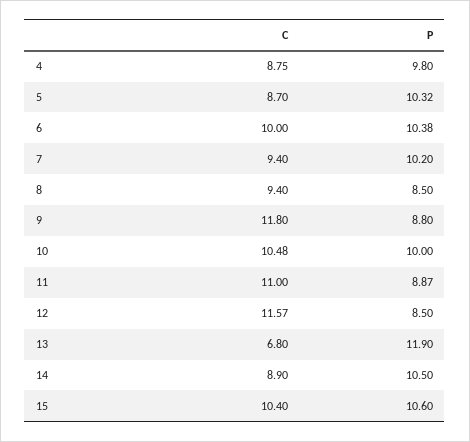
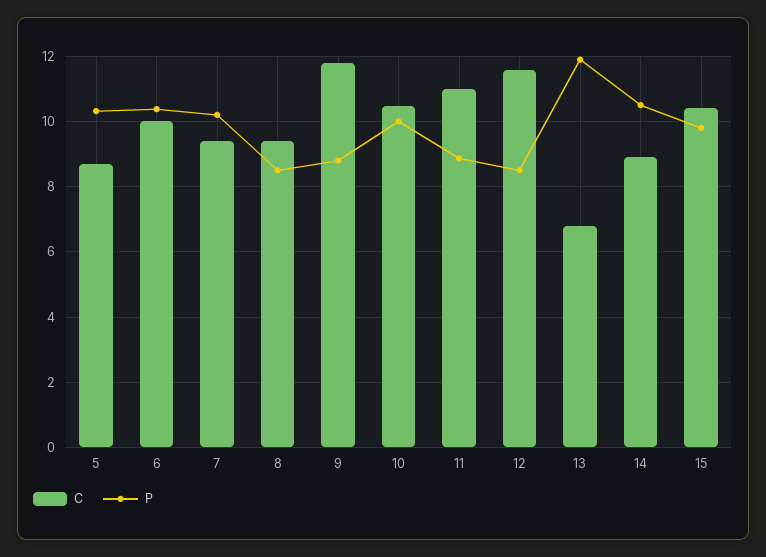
  {
    "C": {
-     "4": 8.75,
      "5": 8.7,
      "6": 10,
      "7": 9.4,
      "8": 9.4,
      "9": 11.8,
      "10": 10.48,
      "11": 11,
      "12": 11.57,
      "13": 6.8,
      "14": 8.9,
      "15": 10.4
    },
    "P": {
-     "4": 9.8,
      "5": 10.32,
      "6": 10.38,
      "7": 10.2,
      "8": 8.5,
      "9": 8.8,
      "10": 10,
      "11": 8.87,
      "12": 8.5,
      "13": 11.9,
      "14": 10.5,
-     "15": 10.6
+     "15": 9.8
    }
  }

